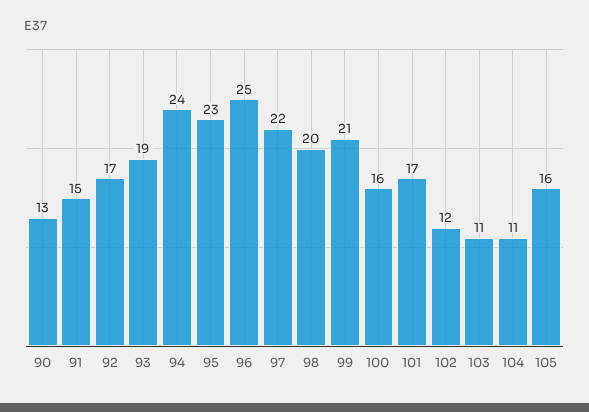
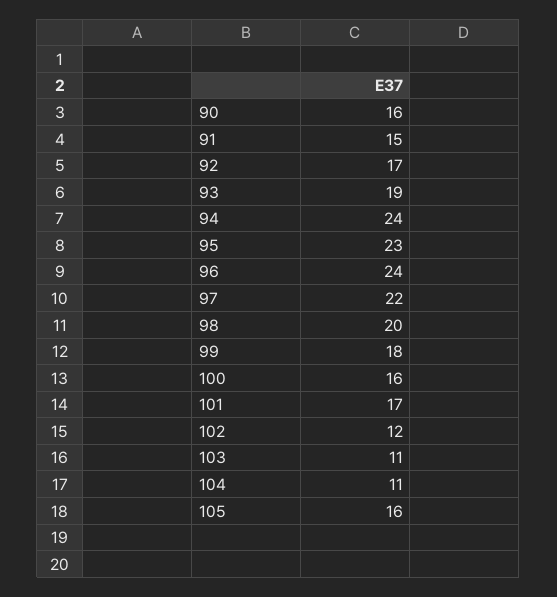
  {
-   "90": 13,
+   "90": 16,
    "91": 15,
    "92": 17,
    "93": 19,
    "94": 24,
    "95": 23,
-   "96": 25,
+   "96": 24,
    "97": 22,
    "98": 20,
-   "99": 21,
+   "99": 18,
    "100": 16,
    "101": 17,
    "102": 12,
    "103": 11,
    "104": 11,
    "105": 16
  }

